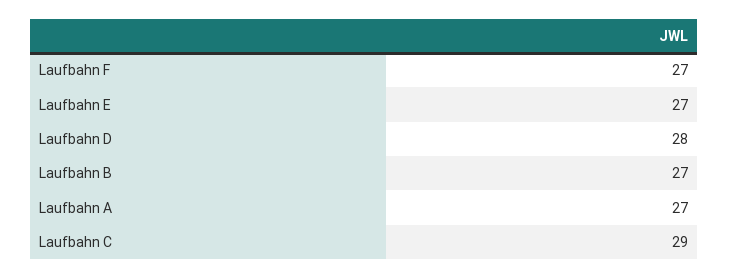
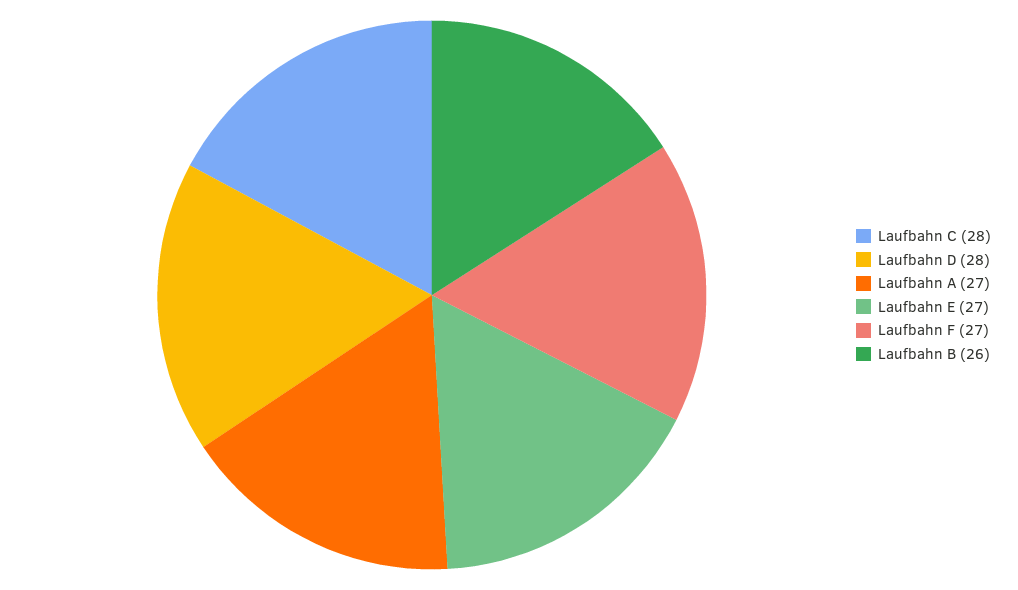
  {
    "Laufbahn F": 27,
    "Laufbahn E": 27,
    "Laufbahn D": 28,
-   "Laufbahn B": 27,
+   "Laufbahn B": 26,
    "Laufbahn A": 27,
-   "Laufbahn C": 29
+   "Laufbahn C": 28
  }

